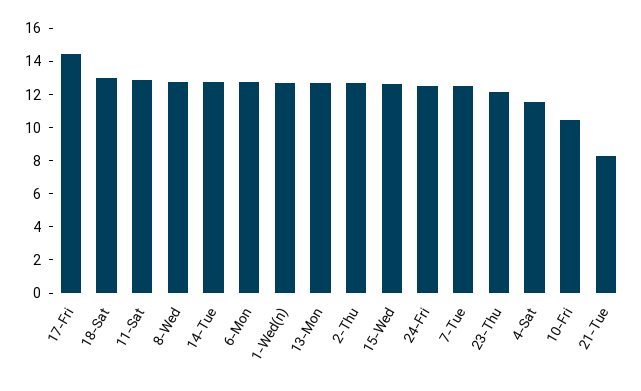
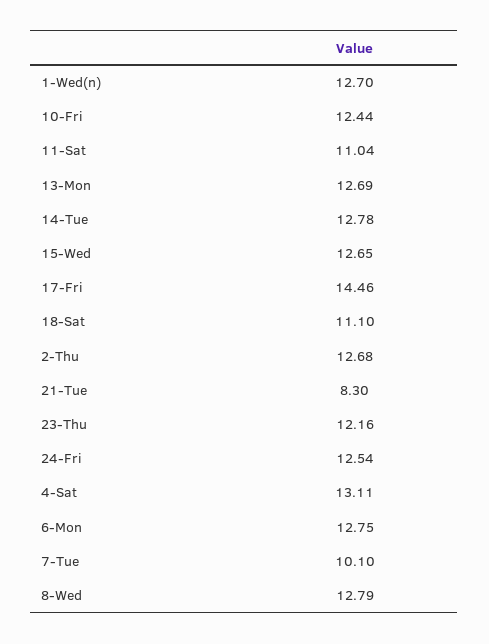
  {
    "17-Fri": 14.46,
-   "18-Sat": 13,
+   "18-Sat": 11.1,
-   "11-Sat": 13,
+   "11-Sat": 11.04,
    "8-Wed": 12.79,
    "14-Tue": 12.78,
    "6-Mon": 12.75,
    "1-Wed(n)": 12.7,
    "13-Mon": 12.69,
    "2-Thu": 12.68,
    "15-Wed": 12.65,
    "24-Fri": 12.54,
-   "7-Tue": 12.5,
+   "7-Tue": 10.1,
    "23-Thu": 12.16,
-   "4-Sat": 11.5,
+   "4-Sat": 13.11,
-   "10-Fri": 10.5,
+   "10-Fri": 12.44,
    "21-Tue": 8.3
  }

